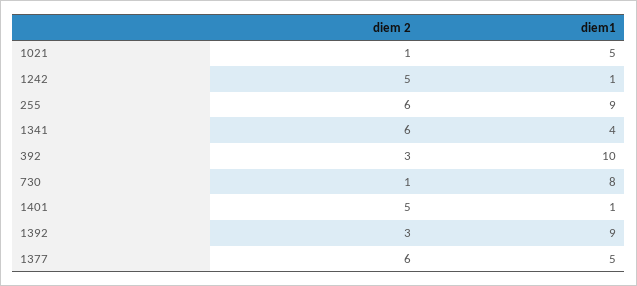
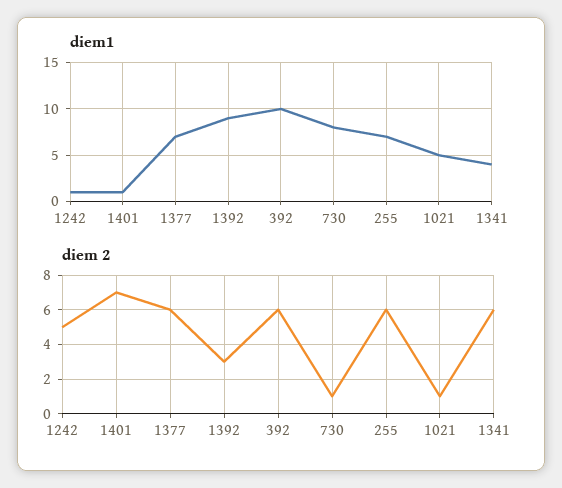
  {
    "diem 2": {
      "1021": 1,
      "1242": 5,
      "255": 6,
      "1341": 6,
-     "392": 3,
+     "392": 6,
      "730": 1,
-     "1401": 5,
+     "1401": 7,
      "1392": 3,
      "1377": 6
    },
    "diem1": {
      "1021": 5,
      "1242": 1,
-     "255": 9,
+     "255": 7,
      "1341": 4,
      "392": 10,
      "730": 8,
      "1401": 1,
      "1392": 9,
-     "1377": 5
+     "1377": 7
    }
  }

